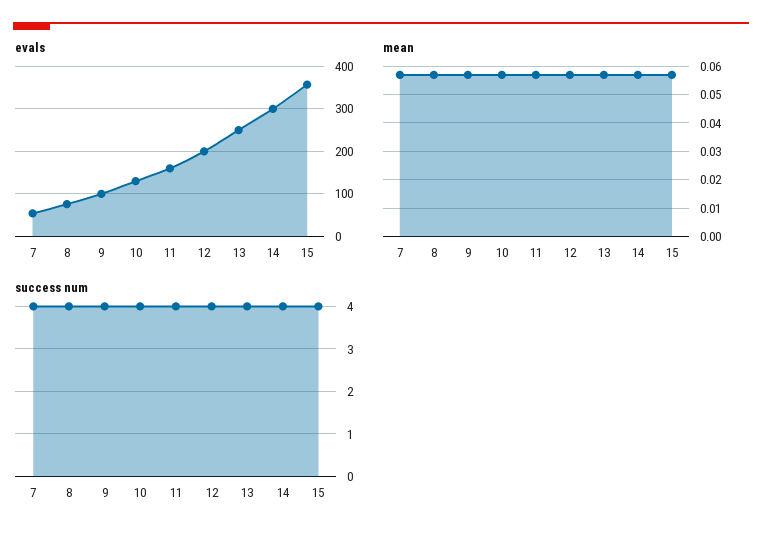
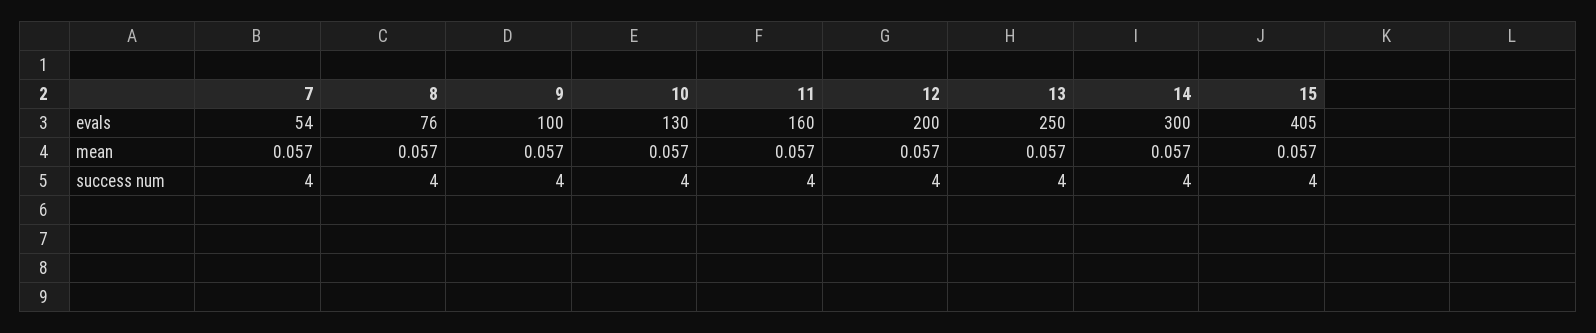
  {
    "evals": {
      "7": 54,
      "8": 76,
      "9": 100,
      "10": 130,
      "11": 160,
      "12": 200,
      "13": 250,
      "14": 300,
-     "15": 360
+     "15": 405
    },
    "mean": {
      "7": 0.057,
      "8": 0.057,
      "9": 0.057,
      "10": 0.057,
      "11": 0.057,
      "12": 0.057,
      "13": 0.057,
      "14": 0.057,
      "15": 0.057
    },
    "success num": {
      "7": 4,
      "8": 4,
      "9": 4,
      "10": 4,
      "11": 4,
      "12": 4,
      "13": 4,
      "14": 4,
      "15": 4
    }
  }

